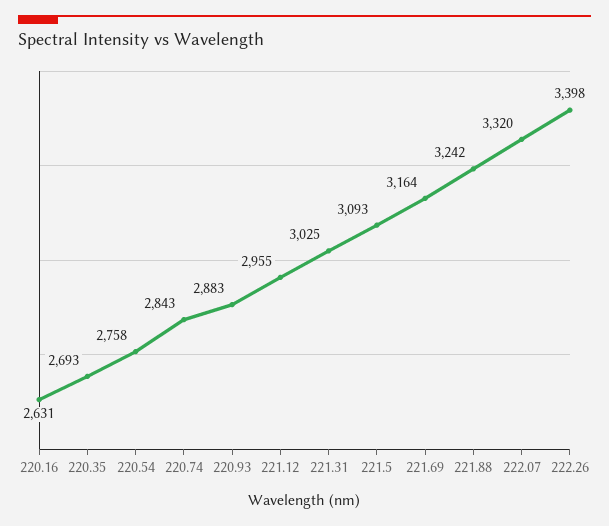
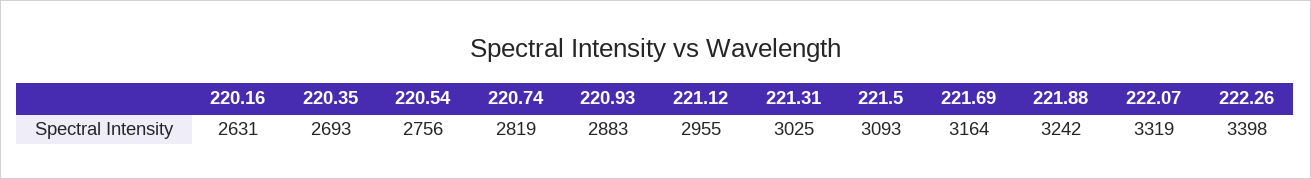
  {
    "220.16": 2631,
    "220.35": 2693,
-   "220.54": 2758,
+   "220.54": 2756,
-   "220.74": 2843,
+   "220.74": 2819,
    "220.93": 2883,
    "221.12": 2955,
    "221.31": 3025,
    "221.5": 3093,
    "221.69": 3164,
    "221.88": 3242,
-   "222.07": 3320,
+   "222.07": 3319,
    "222.26": 3398
  }

